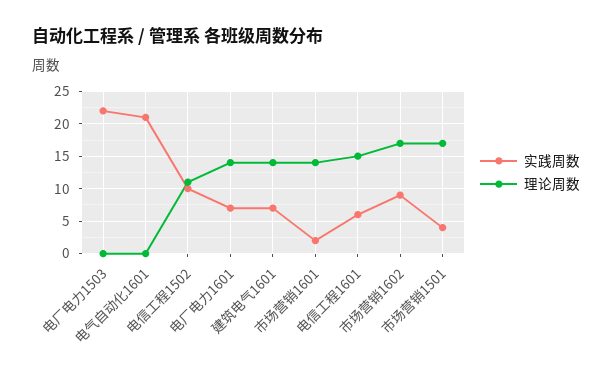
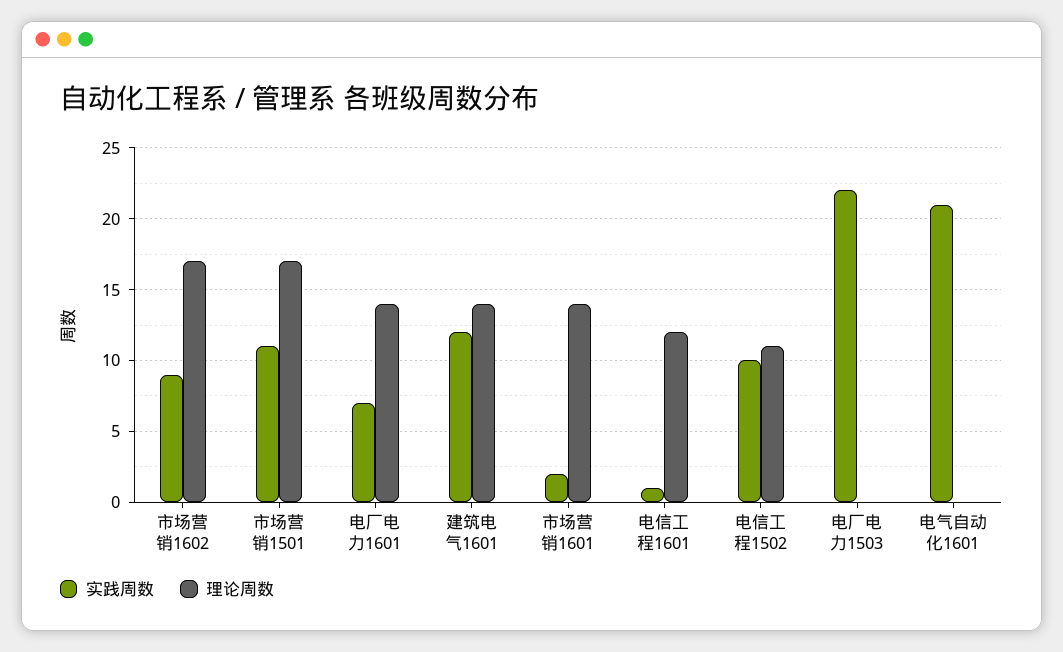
  {
    "实践周数": {
      "电厂电力1503": 22,
      "电气自动化1601": 21,
      "电信工程1502": 10,
      "电厂电力1601": 7,
-     "建筑电气1601": 7,
+     "建筑电气1601": 12,
      "市场营销1601": 2,
-     "电信工程1601": 6,
+     "电信工程1601": 1,
      "市场营销1602": 9,
-     "市场营销1501": 4
+     "市场营销1501": 11
    },
    "理论周数": {
      "电厂电力1503": 0,
      "电气自动化1601": 0,
      "电信工程1502": 11,
      "电厂电力1601": 14,
      "建筑电气1601": 14,
      "市场营销1601": 14,
-     "电信工程1601": 15,
+     "电信工程1601": 12,
      "市场营销1602": 17,
      "市场营销1501": 17
    }
  }

